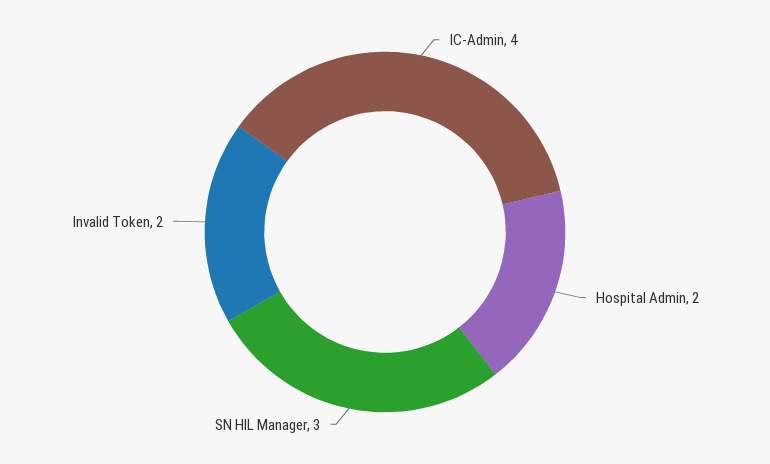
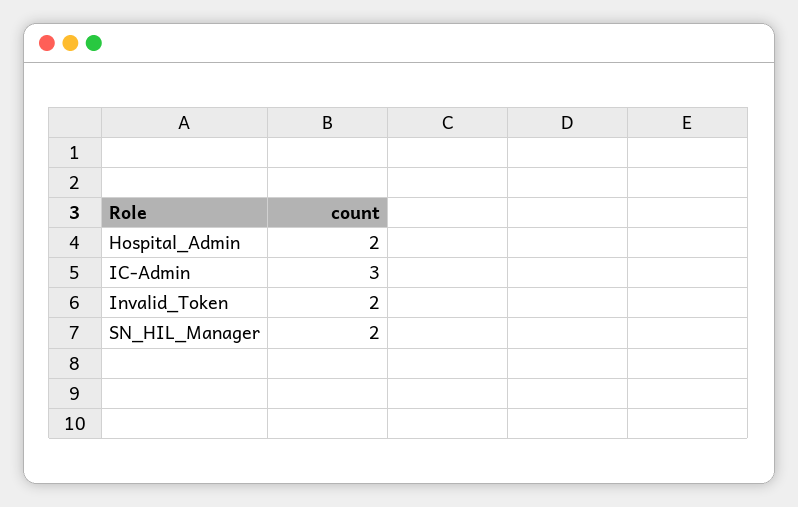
  {
-   "IC-Admin": 4,
+   "IC-Admin": 3,
    "Hospital Admin": 2,
-   "SN HIL Manager": 3,
+   "SN HIL Manager": 2,
    "Invalid Token": 2
  }

